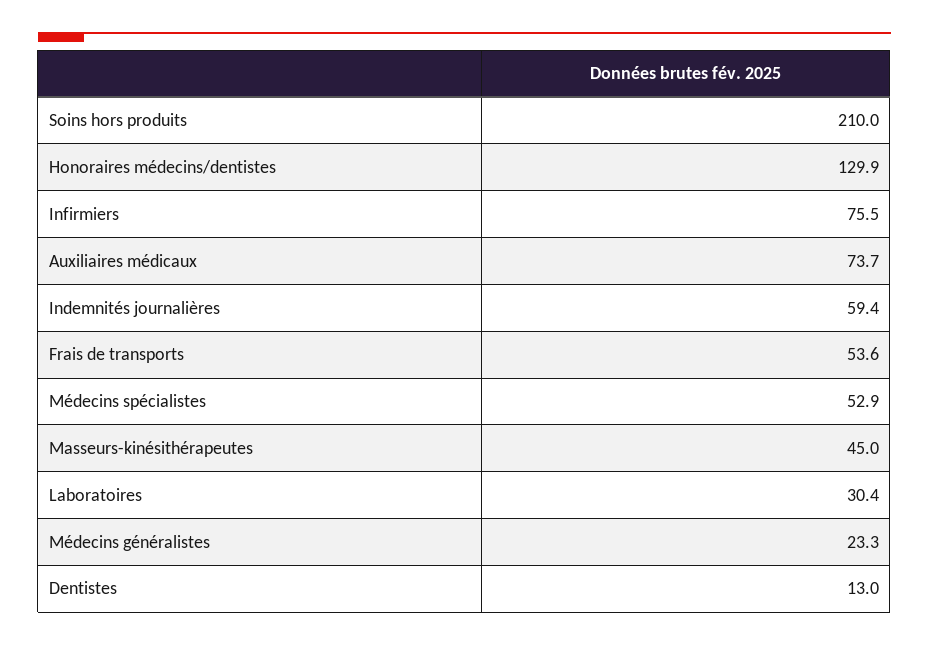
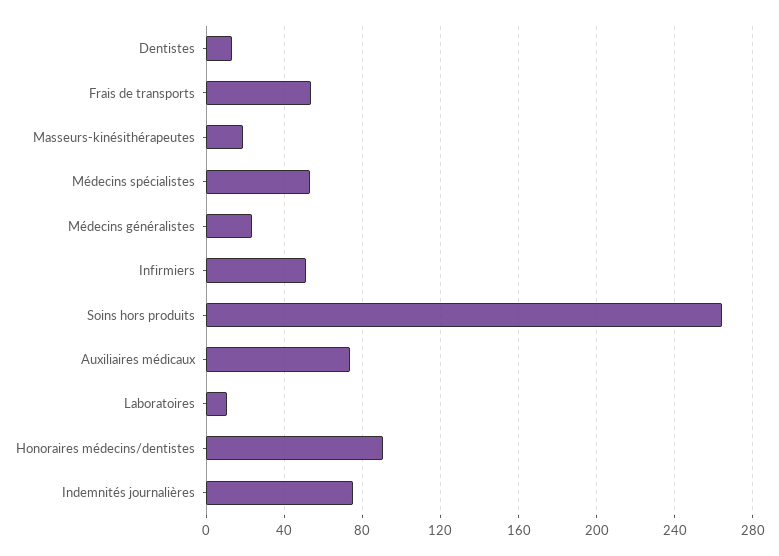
  {
-   "Soins hors produits": 210,
+   "Soins hors produits": 265,
-   "Honoraires médecins/dentistes": 129.9,
+   "Honoraires médecins/dentistes": 90,
-   "Infirmiers": 75.5,
+   "Infirmiers": 50,
    "Auxiliaires médicaux": 73.7,
-   "Indemnités journalières": 59.4,
+   "Indemnités journalières": 75,
    "Frais de transports": 53.6,
    "Médecins spécialistes": 52.9,
-   "Masseurs-kinésithérapeutes": 45,
+   "Masseurs-kinésithérapeutes": 20,
-   "Laboratoires": 30.4,
+   "Laboratoires": 10,
    "Médecins généralistes": 23.3,
    "Dentistes": 13
  }

